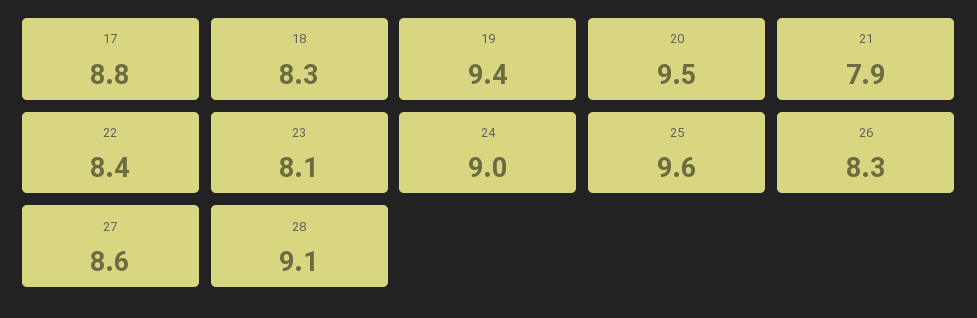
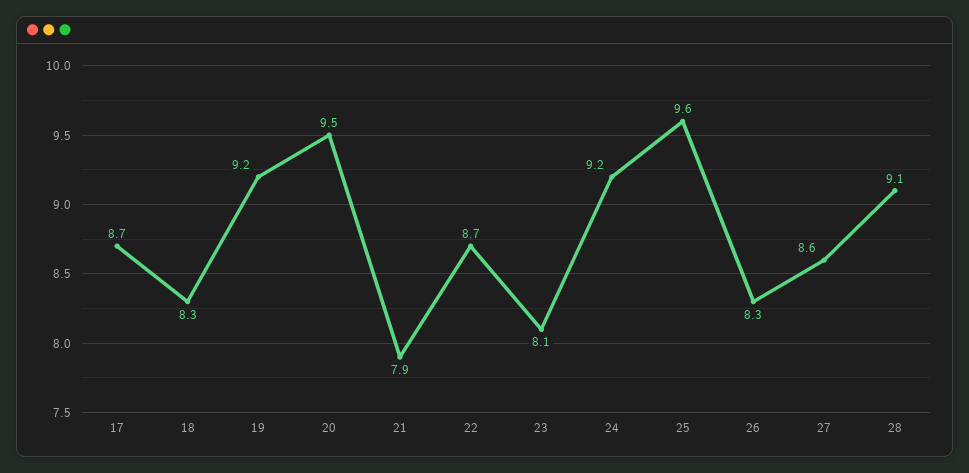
  {
-   "17": 8.8,
+   "17": 8.7,
    "18": 8.3,
-   "19": 9.4,
+   "19": 9.2,
    "20": 9.5,
    "21": 7.9,
-   "22": 8.4,
+   "22": 8.7,
    "23": 8.1,
-   "24": 9,
+   "24": 9.2,
    "25": 9.6,
    "26": 8.3,
    "27": 8.6,
    "28": 9.1
  }

